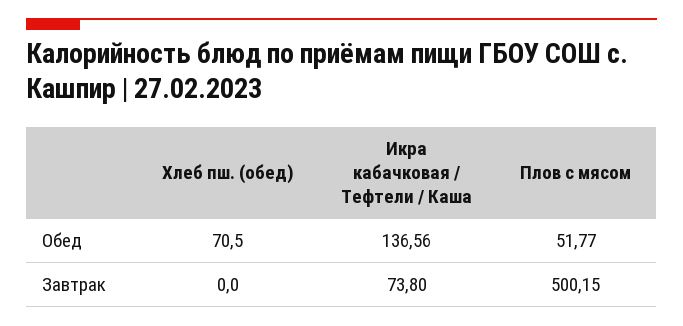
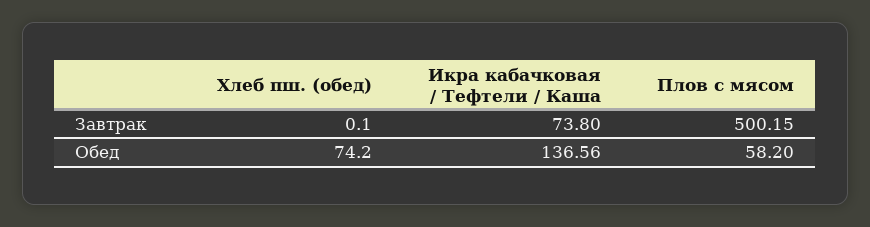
  {
    "Хлеб пш. (обед)": {
-     "Обед": 70.5,
+     "Обед": 74.2,
-     "Завтрак": 0
+     "Завтрак": 0.1
    },
    "Икра кабачковая / Тефтели / Каша": {
      "Обед": 136.56,
      "Завтрак": 73.8
    },
    "Плов с мясом": {
-     "Обед": 51.77,
+     "Обед": 58.2,
      "Завтрак": 500.15
    }
  }

